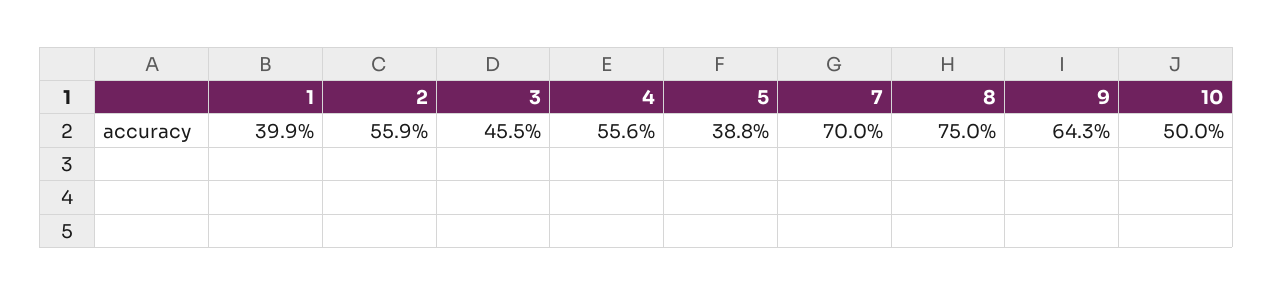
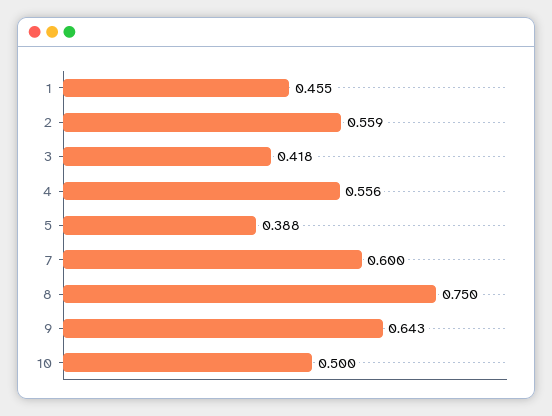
  {
-   "1": 0.399,
+   "1": 0.455,
    "2": 0.559,
-   "3": 0.455,
+   "3": 0.418,
    "4": 0.556,
    "5": 0.388,
-   "7": 0.7,
+   "7": 0.6,
    "8": 0.75,
    "9": 0.643,
    "10": 0.5
  }

